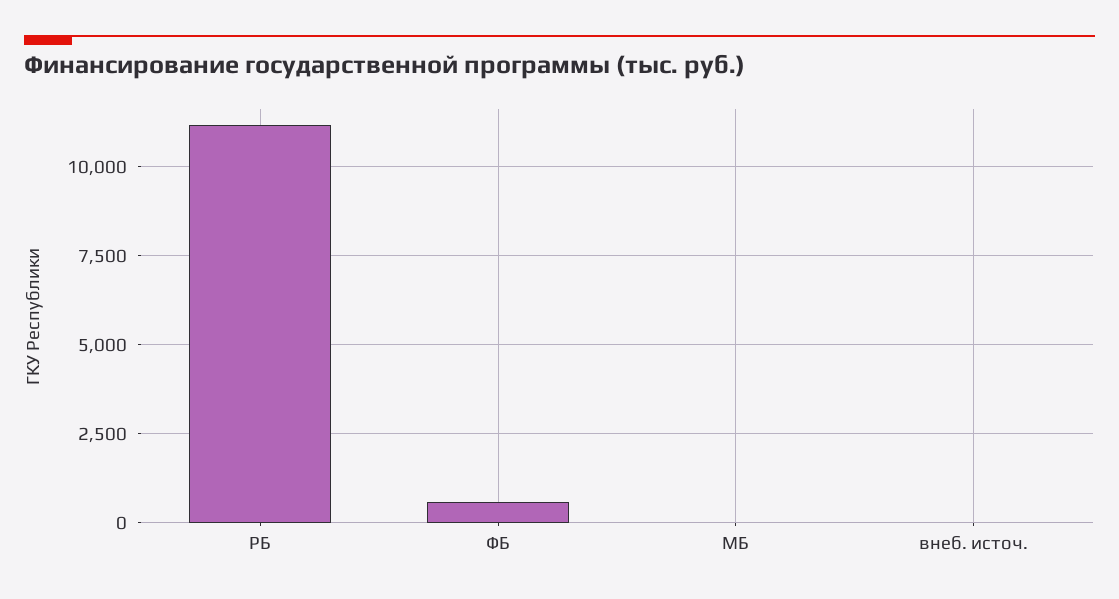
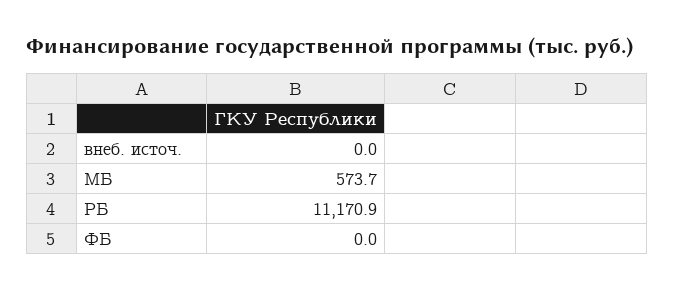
  {
    "РБ": 11170.9,
-   "ФБ": 500,
+   "ФБ": 0,
-   "МБ": 0,
+   "МБ": 573.7,
    "внеб. источ.": 0
  }

